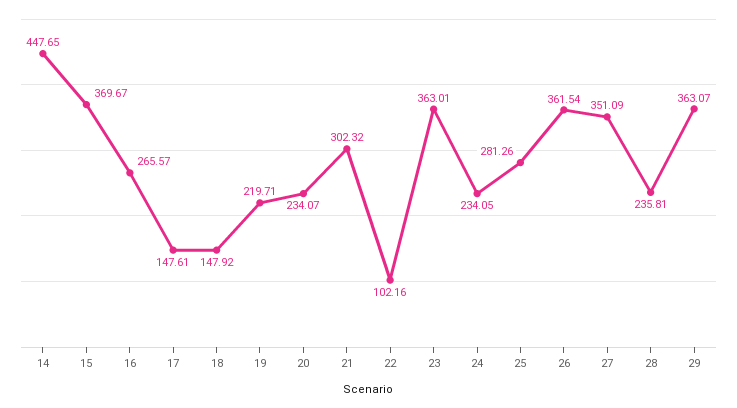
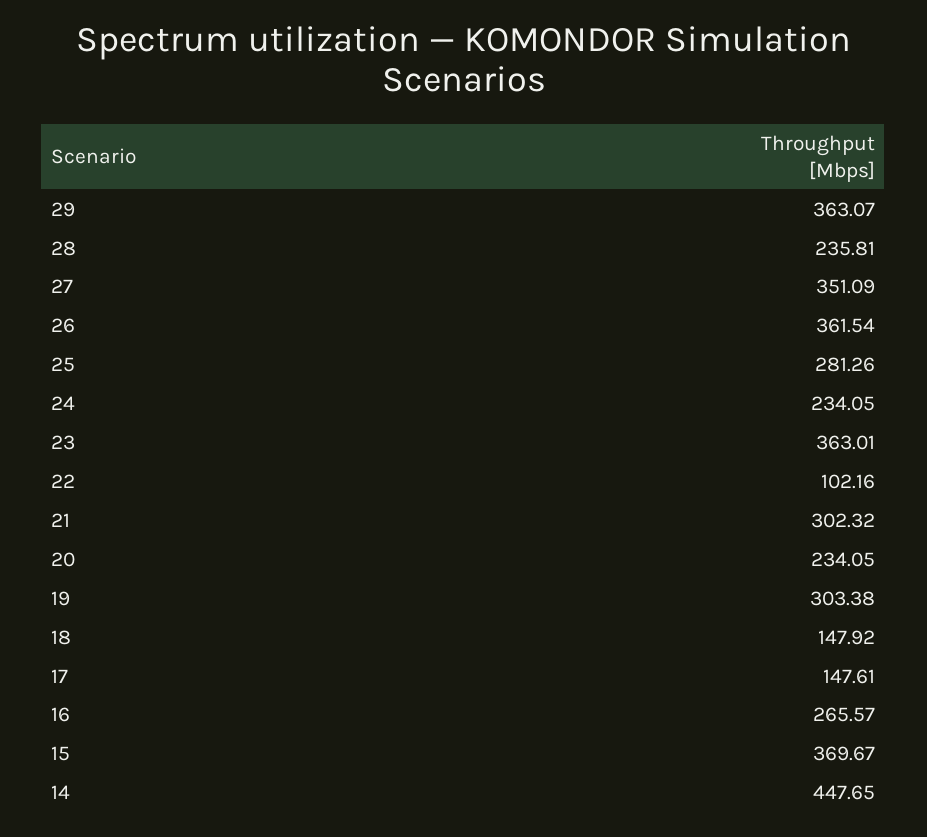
  {
    "14": 447.65,
    "15": 369.67,
    "16": 265.57,
    "17": 147.61,
    "18": 147.92,
-   "19": 219.71,
+   "19": 303.38,
-   "20": 234.07,
+   "20": 234.05,
    "21": 302.32,
    "22": 102.16,
    "23": 363.01,
    "24": 234.05,
    "25": 281.26,
    "26": 361.54,
    "27": 351.09,
    "28": 235.81,
    "29": 363.07
  }

